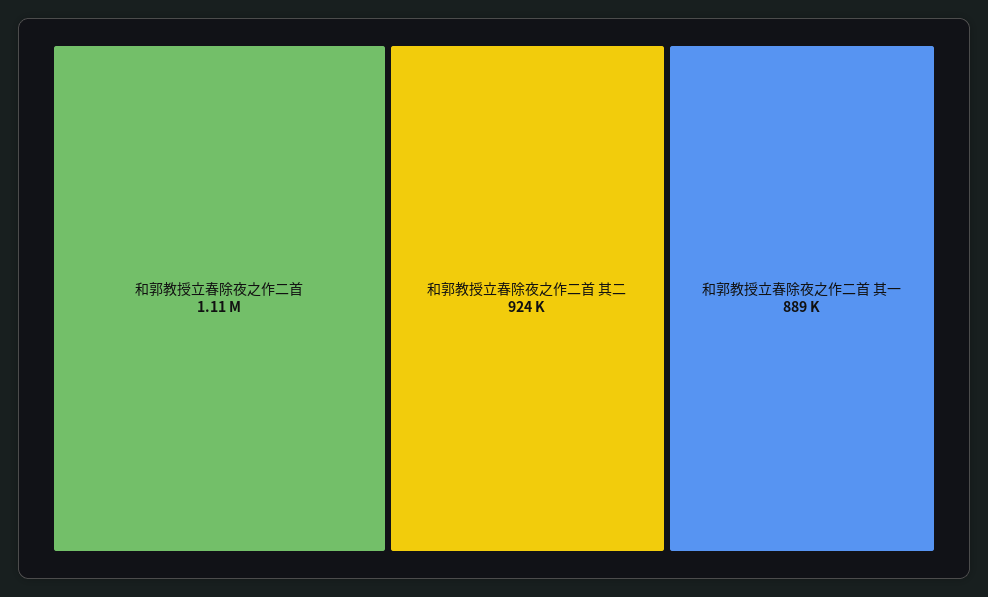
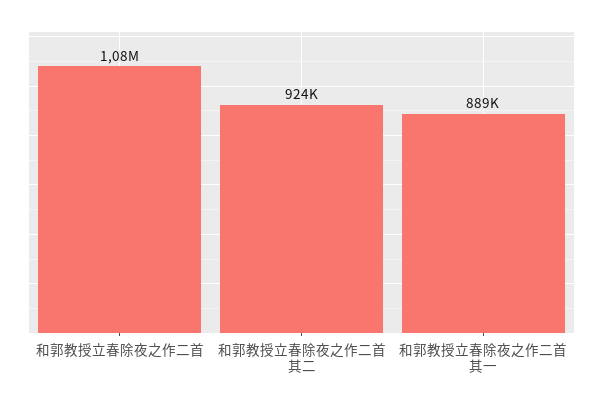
  {
-   "和郭教授立春除夜之作二首": 1110000,
+   "和郭教授立春除夜之作二首": 1080000,
    "和郭教授立春除夜之作二首 其二": 924000,
    "和郭教授立春除夜之作二首 其一": 889000
  }

